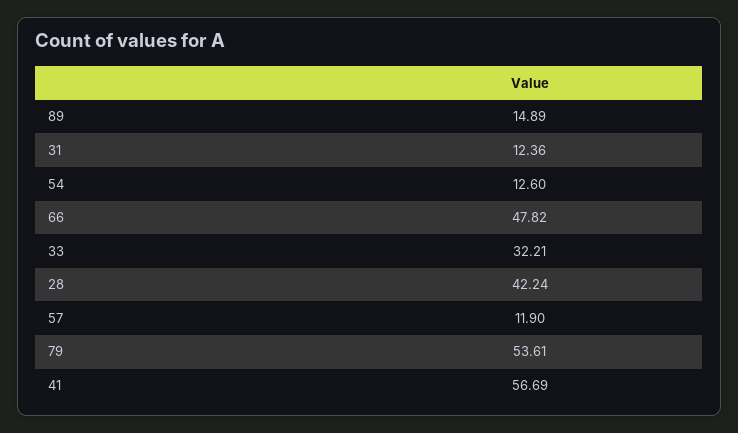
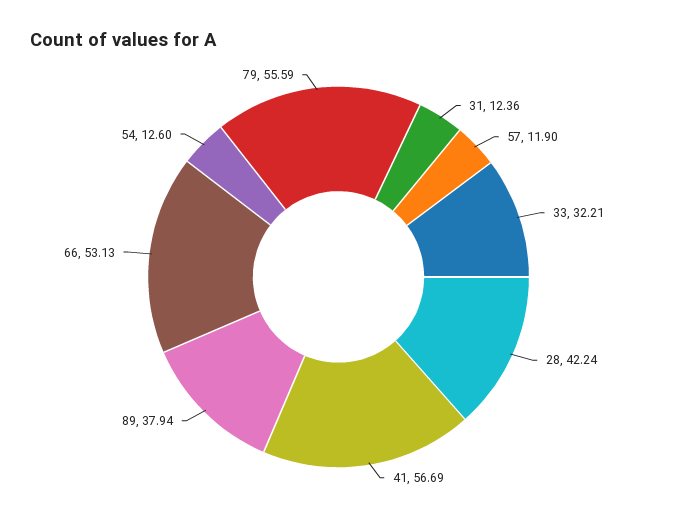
  {
-   "89": 14.89,
+   "89": 37.94,
    "31": 12.36,
    "54": 12.6,
-   "66": 47.82,
+   "66": 53.13,
    "33": 32.21,
    "28": 42.24,
    "57": 11.9,
-   "79": 53.61,
+   "79": 55.59,
    "41": 56.69
  }

